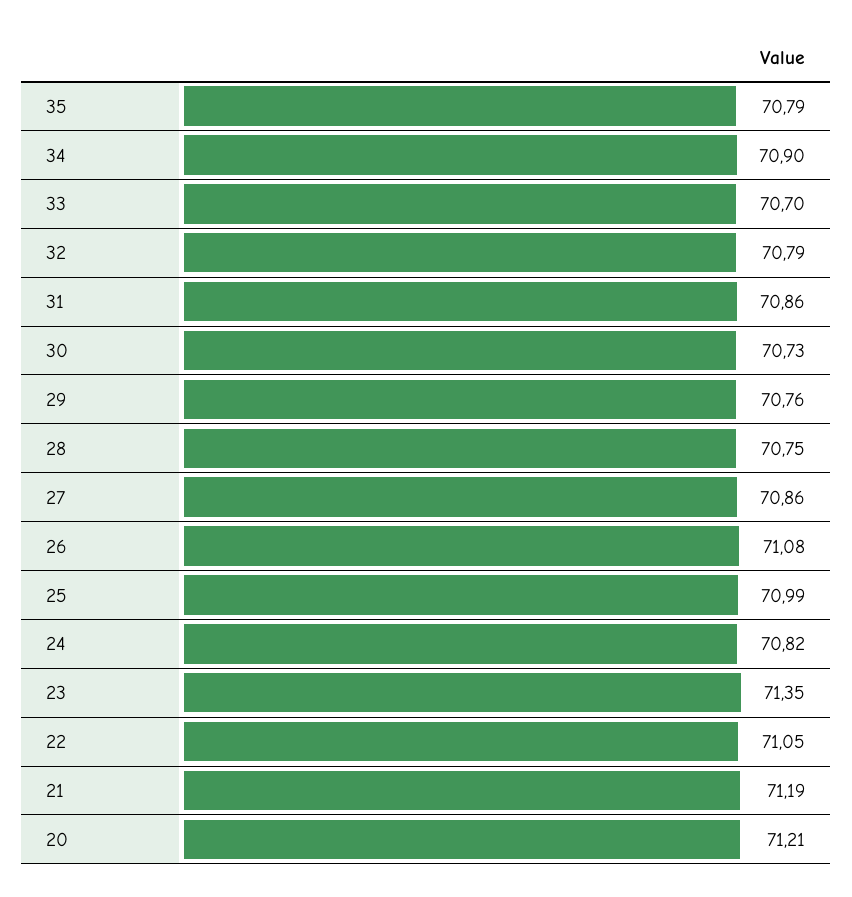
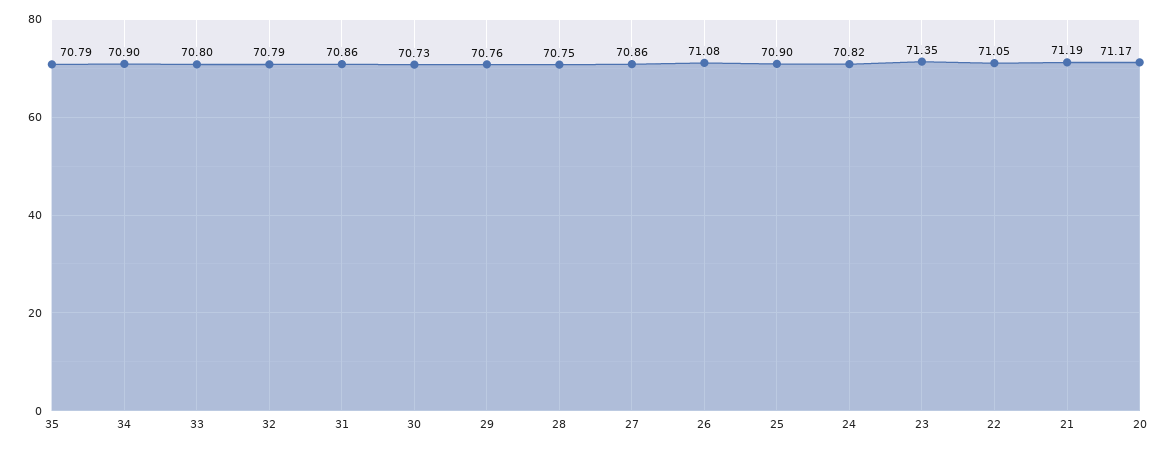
  {
    "35": 70.79,
    "34": 70.9,
-   "33": 70.7,
+   "33": 70.8,
    "32": 70.79,
    "31": 70.86,
    "30": 70.73,
    "29": 70.76,
    "28": 70.75,
    "27": 70.86,
    "26": 71.08,
-   "25": 70.99,
+   "25": 70.9,
    "24": 70.82,
    "23": 71.35,
    "22": 71.05,
    "21": 71.19,
-   "20": 71.21
+   "20": 71.17
  }

